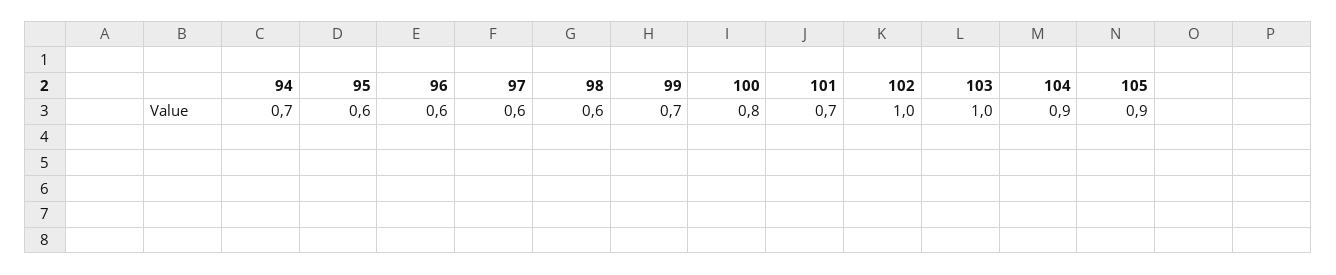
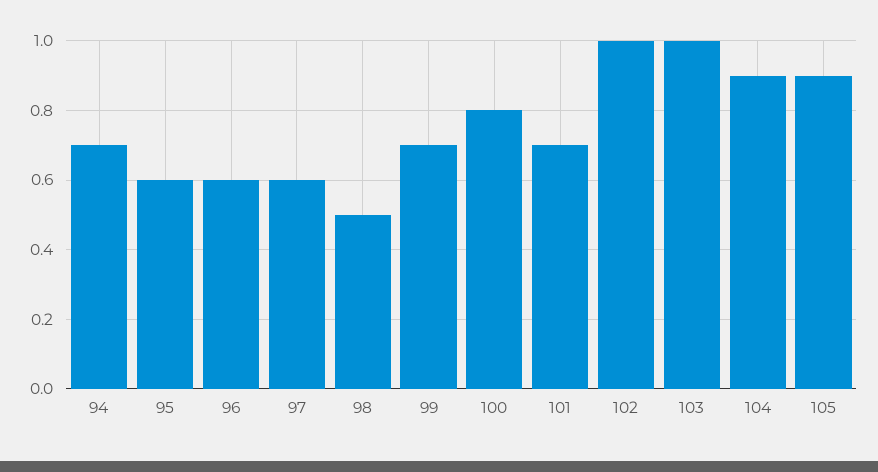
  {
    "94": 0.7,
    "95": 0.6,
    "96": 0.6,
    "97": 0.6,
-   "98": 0.6,
+   "98": 0.5,
    "99": 0.7,
    "100": 0.8,
    "101": 0.7,
    "102": 1,
    "103": 1,
    "104": 0.9,
    "105": 0.9
  }

